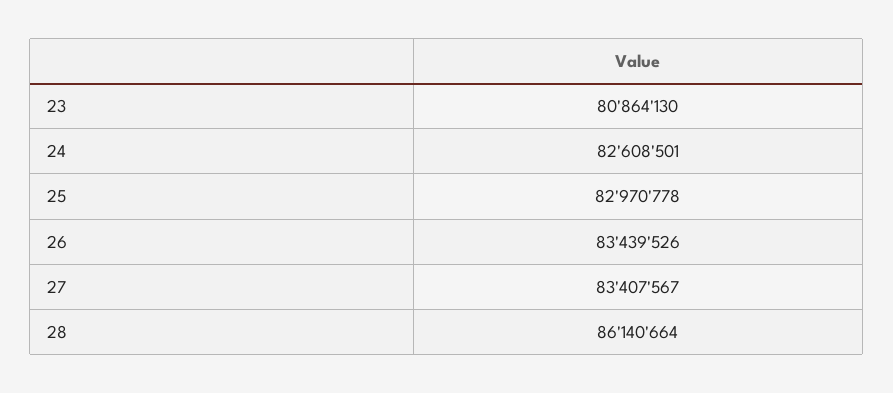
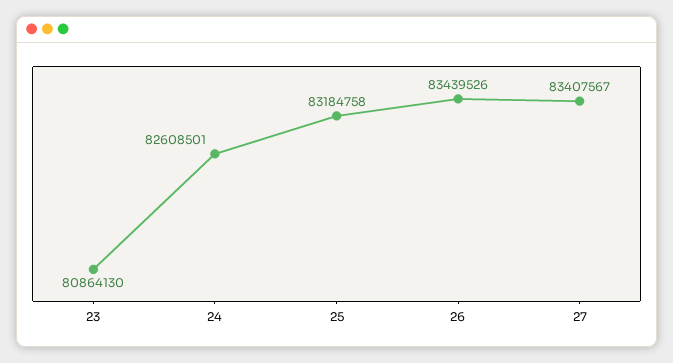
  {
    "23": 80864130,
    "24": 82608501,
-   "25": 82970778,
+   "25": 83184758,
    "26": 83439526,
-   "27": 83407567,
+   "27": 83407567
-   "28": 86140664
  }

